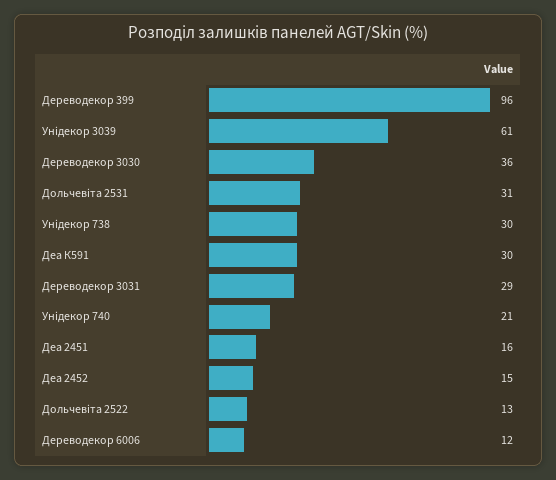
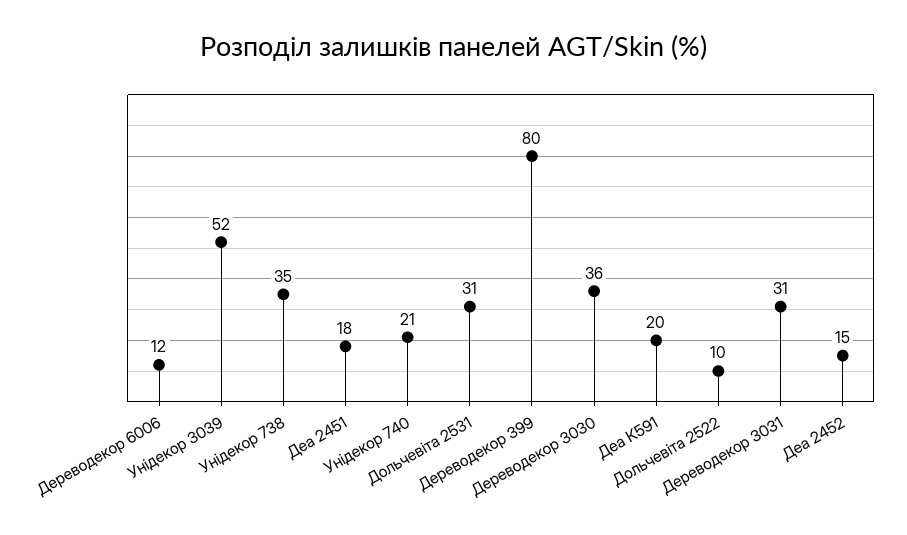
  {
-   "Дереводекор 399": 96,
+   "Дереводекор 399": 80,
-   "Унідекор 3039": 61,
+   "Унідекор 3039": 52,
    "Дереводекор 3030": 36,
    "Дольчевіта 2531": 31,
-   "Унідекор 738": 30,
+   "Унідекор 738": 35,
-   "Деа К591": 30,
+   "Деа К591": 20,
-   "Дереводекор 3031": 29,
+   "Дереводекор 3031": 31,
    "Унідекор 740": 21,
-   "Деа 2451": 16,
+   "Деа 2451": 18,
    "Деа 2452": 15,
-   "Дольчевіта 2522": 13,
+   "Дольчевіта 2522": 10,
    "Дереводекор 6006": 12
  }

